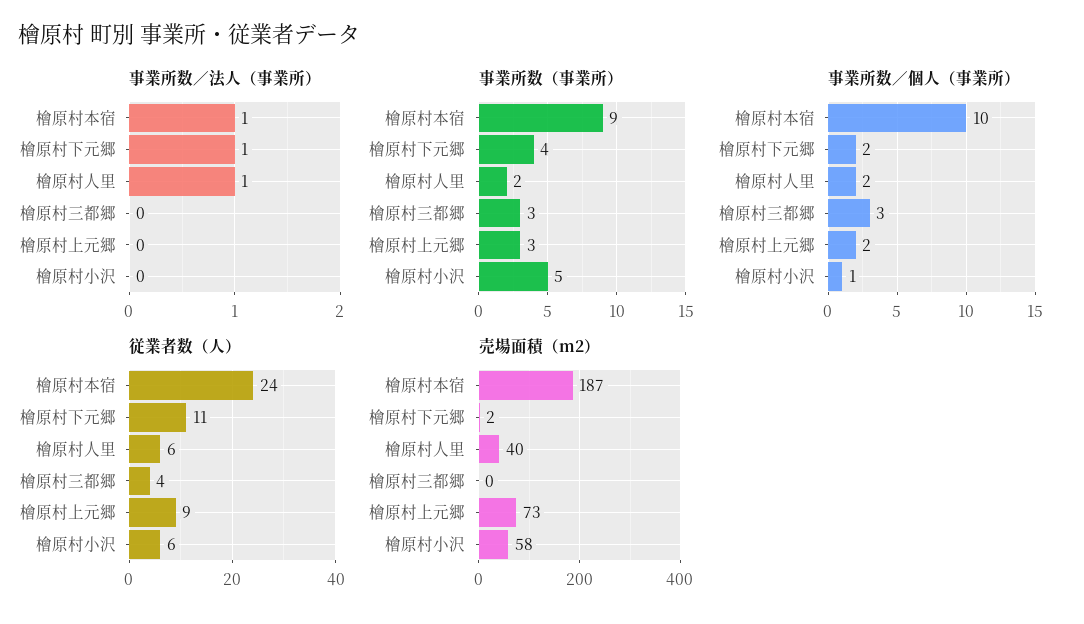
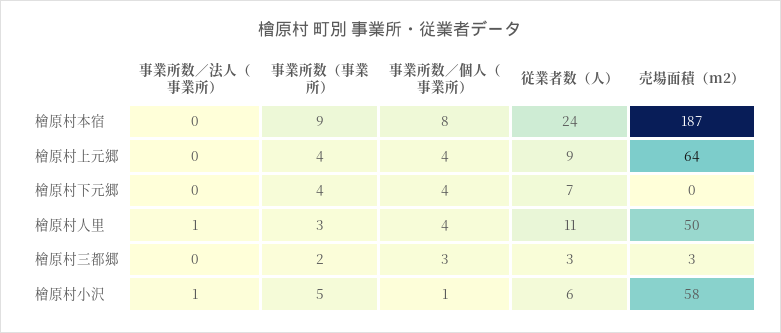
  {
    "事業所数／法人（事業所）": {
-     "檜原村本宿": 1,
+     "檜原村本宿": 0,
-     "檜原村下元郷": 1,
+     "檜原村下元郷": 0,
      "檜原村人里": 1,
      "檜原村三都郷": 0,
      "檜原村上元郷": 0,
-     "檜原村小沢": 0
+     "檜原村小沢": 1
    },
    "事業所数（事業所）": {
      "檜原村本宿": 9,
      "檜原村下元郷": 4,
-     "檜原村人里": 2,
+     "檜原村人里": 3,
-     "檜原村三都郷": 3,
+     "檜原村三都郷": 2,
-     "檜原村上元郷": 3,
+     "檜原村上元郷": 4,
      "檜原村小沢": 5
    },
    "事業所数／個人（事業所）": {
-     "檜原村本宿": 10,
+     "檜原村本宿": 8,
-     "檜原村下元郷": 2,
+     "檜原村下元郷": 4,
-     "檜原村人里": 2,
+     "檜原村人里": 4,
      "檜原村三都郷": 3,
-     "檜原村上元郷": 2,
+     "檜原村上元郷": 4,
      "檜原村小沢": 1
    },
    "従業者数（人）": {
      "檜原村本宿": 24,
-     "檜原村下元郷": 11,
+     "檜原村下元郷": 7,
-     "檜原村人里": 6,
+     "檜原村人里": 11,
-     "檜原村三都郷": 4,
+     "檜原村三都郷": 3,
      "檜原村上元郷": 9,
      "檜原村小沢": 6
    },
    "売場面積（m2）": {
      "檜原村本宿": 187,
-     "檜原村下元郷": 2,
+     "檜原村下元郷": 0,
-     "檜原村人里": 40,
+     "檜原村人里": 50,
-     "檜原村三都郷": 0,
+     "檜原村三都郷": 3,
-     "檜原村上元郷": 73,
+     "檜原村上元郷": 64,
      "檜原村小沢": 58
    }
  }

